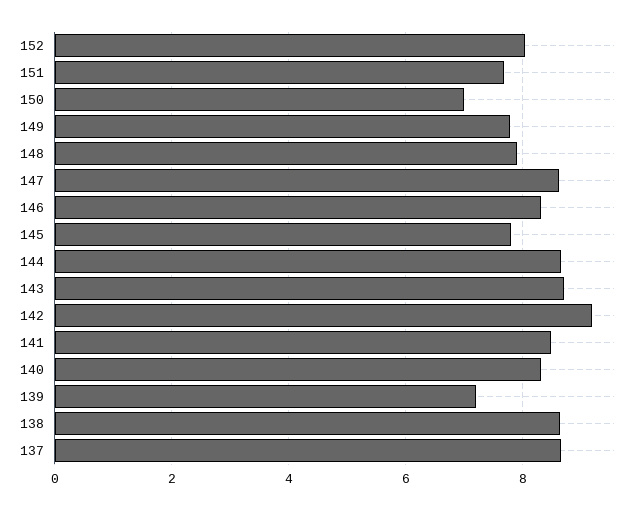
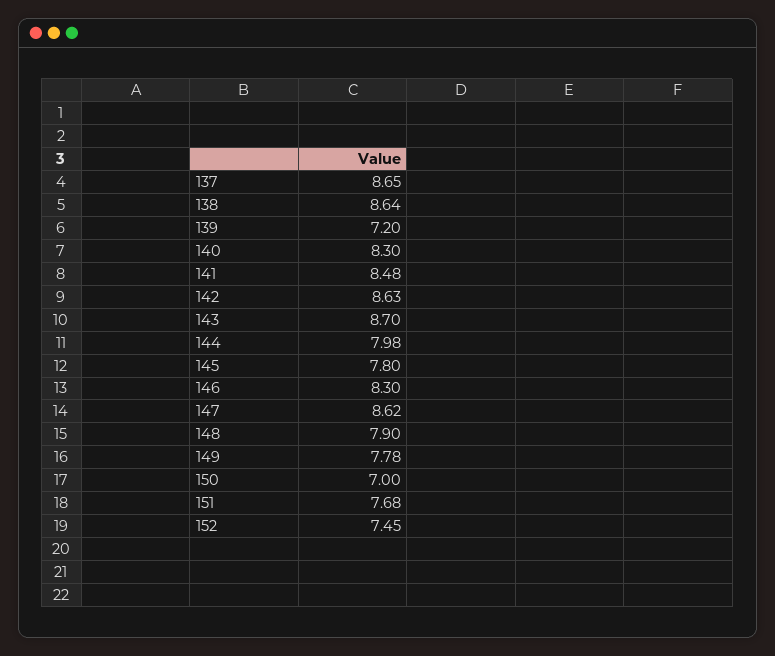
  {
-   "152": 8,
+   "152": 7.45,
    "151": 7.68,
    "150": 7,
    "149": 7.78,
    "148": 7.9,
    "147": 8.62,
    "146": 8.3,
    "145": 7.8,
-   "144": 8.6,
+   "144": 7.98,
    "143": 8.7,
-   "142": 9.2,
+   "142": 8.63,
    "141": 8.48,
    "140": 8.3,
    "139": 7.2,
    "138": 8.64,
    "137": 8.65
  }

